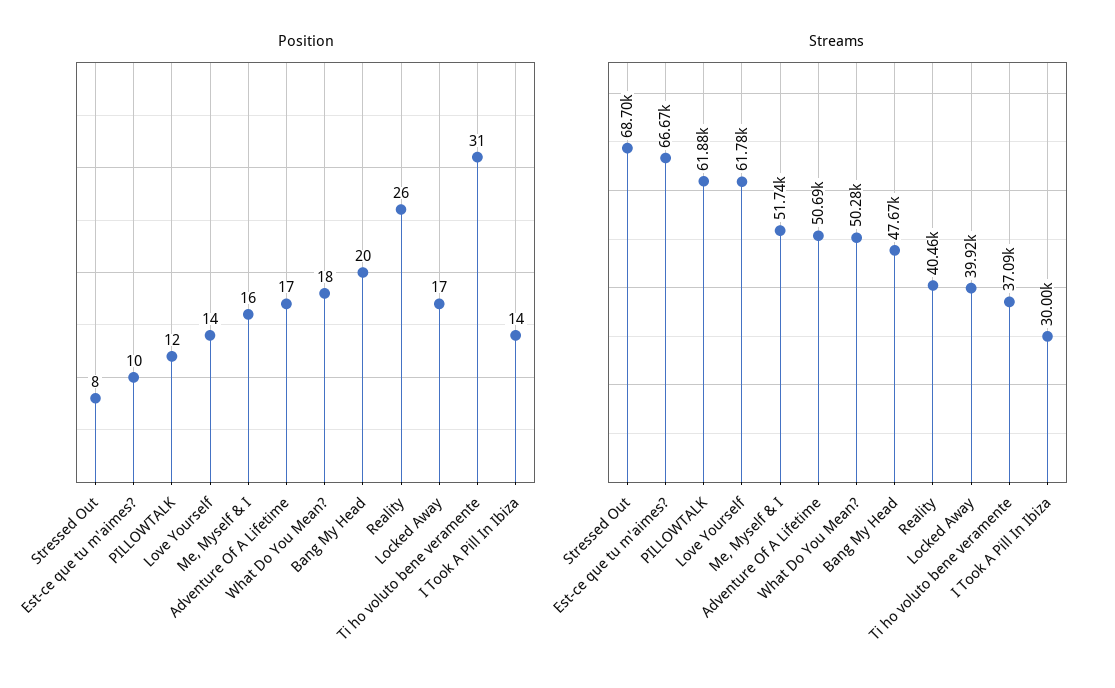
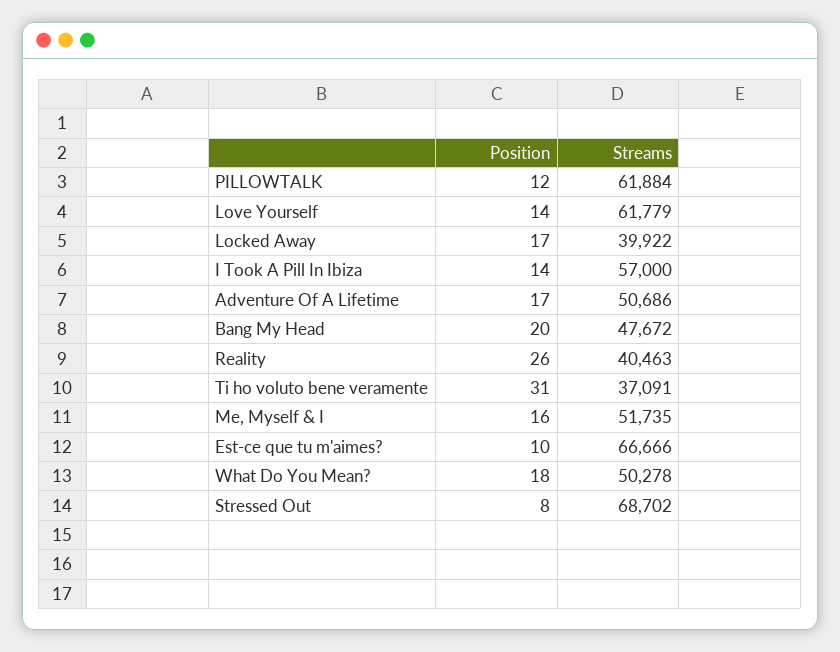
  {
    "Position": {
      "Stressed Out": 8,
      "Est-ce que tu m'aimes?": 10,
      "PILLOWTALK": 12,
      "Love Yourself": 14,
      "Me, Myself & I": 16,
      "Adventure Of A Lifetime": 17,
      "What Do You Mean?": 18,
      "Bang My Head": 20,
      "Reality": 26,
      "Locked Away": 17,
      "Ti ho voluto bene veramente": 31,
      "I Took A Pill In Ibiza": 14
    },
    "Streams": {
      "Stressed Out": 68702,
      "Est-ce que tu m'aimes?": 66666,
      "PILLOWTALK": 61884,
      "Love Yourself": 61779,
      "Me, Myself & I": 51735,
      "Adventure Of A Lifetime": 50686,
      "What Do You Mean?": 50278,
      "Bang My Head": 47672,
      "Reality": 40463,
      "Locked Away": 39922,
      "Ti ho voluto bene veramente": 37091,
-     "I Took A Pill In Ibiza": 30000
+     "I Took A Pill In Ibiza": 57000
    }
  }

